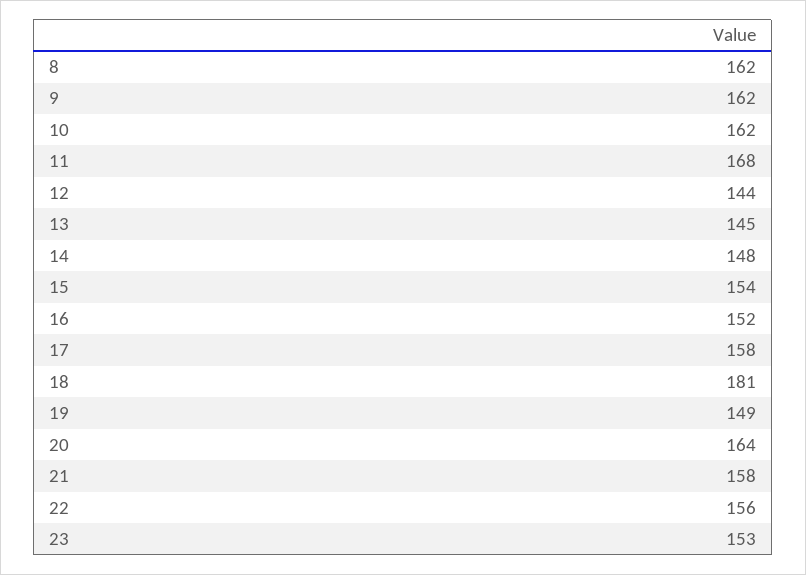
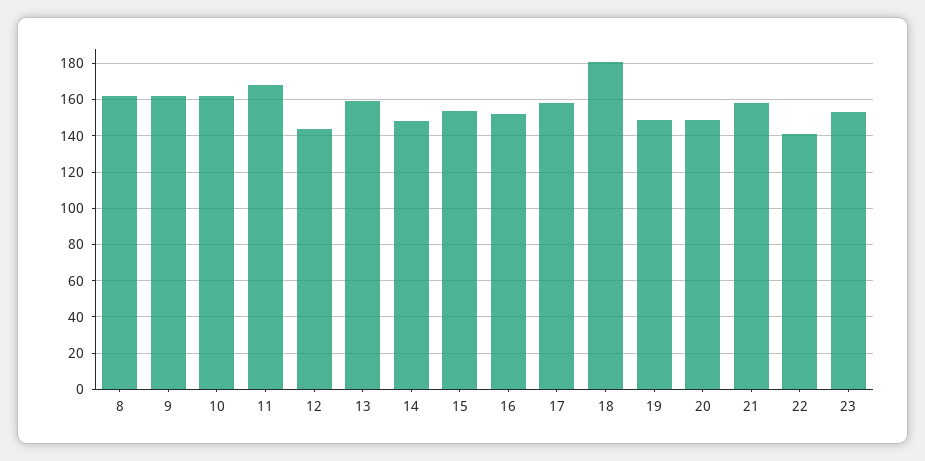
  {
    "8": 162,
    "9": 162,
    "10": 162,
    "11": 168,
    "12": 144,
-   "13": 145,
+   "13": 160,
    "14": 148,
    "15": 154,
    "16": 152,
    "17": 158,
    "18": 181,
    "19": 149,
-   "20": 164,
+   "20": 150,
    "21": 158,
-   "22": 156,
+   "22": 140,
    "23": 153
  }

